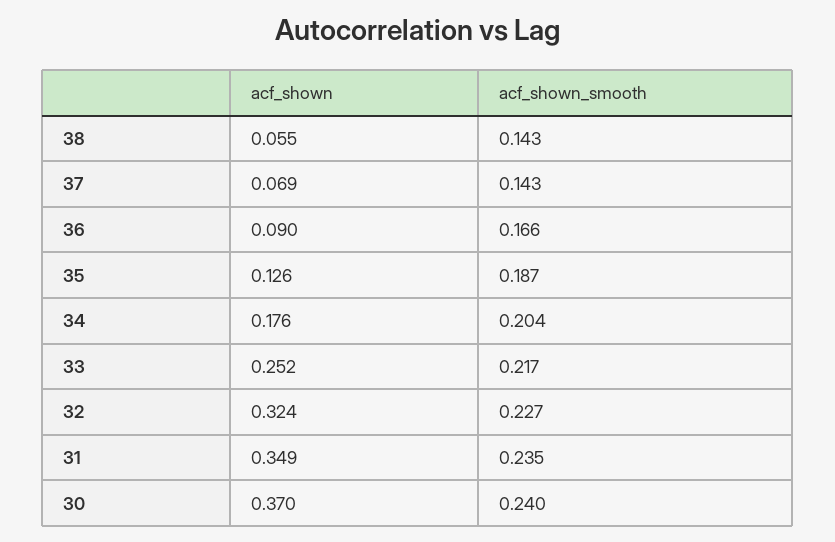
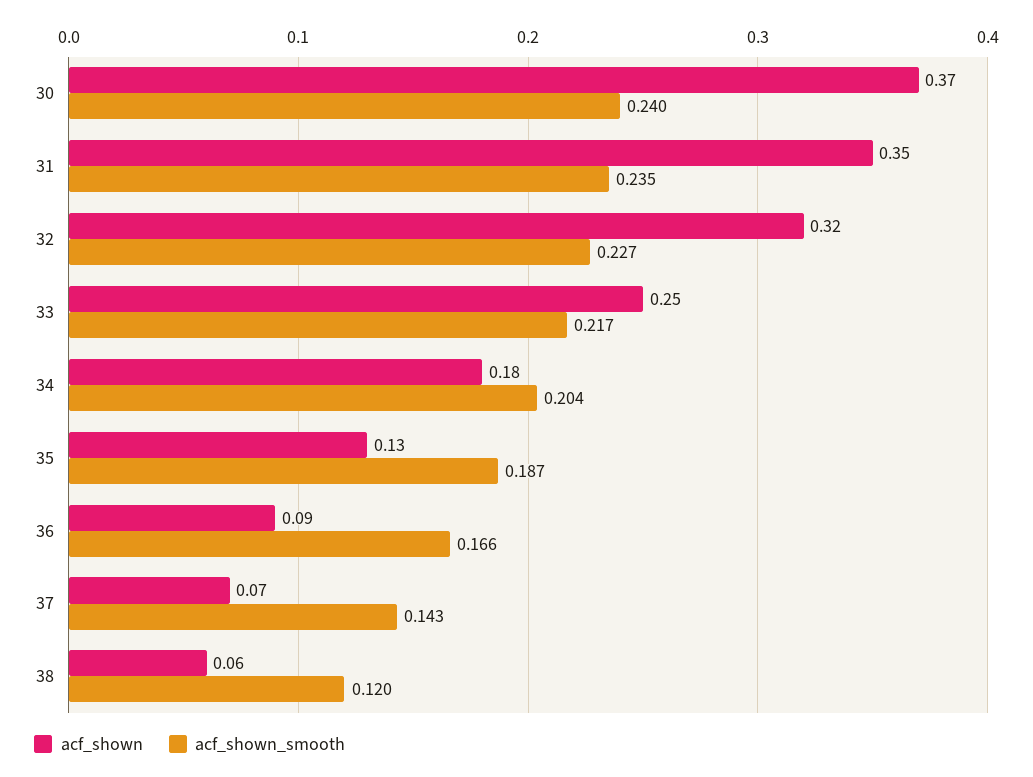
  {
    "acf_shown": {
      "38": 0.055,
      "37": 0.069,
      "36": 0.09,
      "35": 0.126,
      "34": 0.176,
      "33": 0.252,
      "32": 0.324,
      "31": 0.349,
      "30": 0.37
    },
    "acf_shown_smooth": {
-     "38": 0.143,
+     "38": 0.12,
      "37": 0.143,
      "36": 0.166,
      "35": 0.187,
      "34": 0.204,
      "33": 0.217,
      "32": 0.227,
      "31": 0.235,
      "30": 0.24
    }
  }

